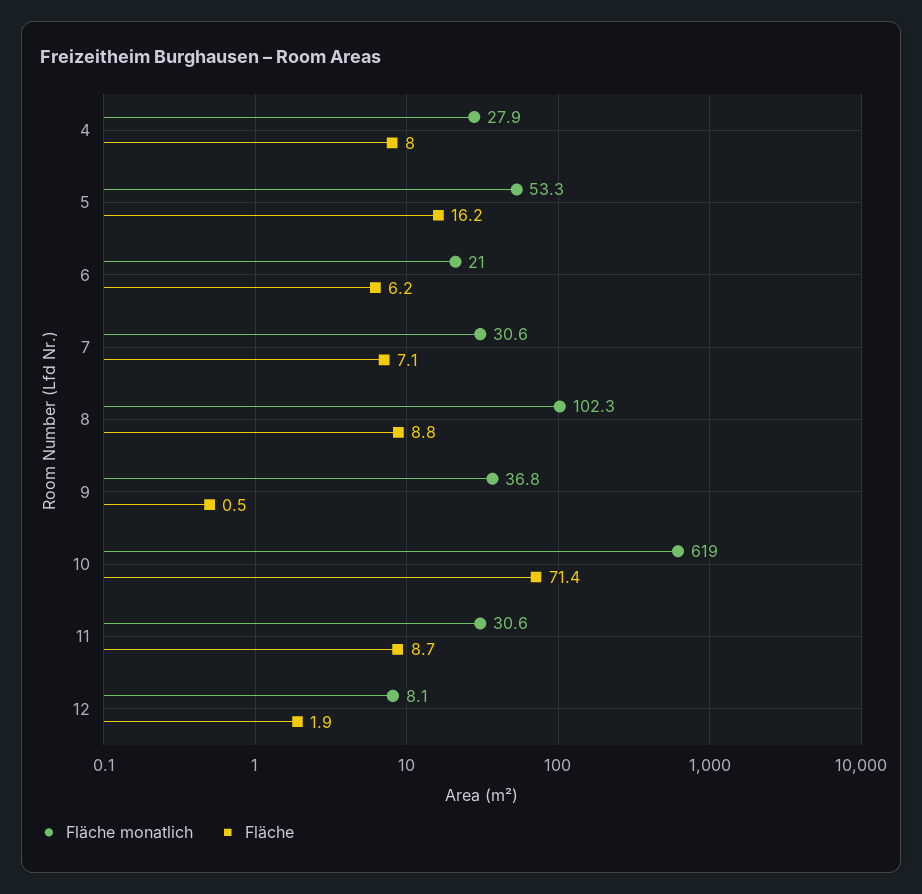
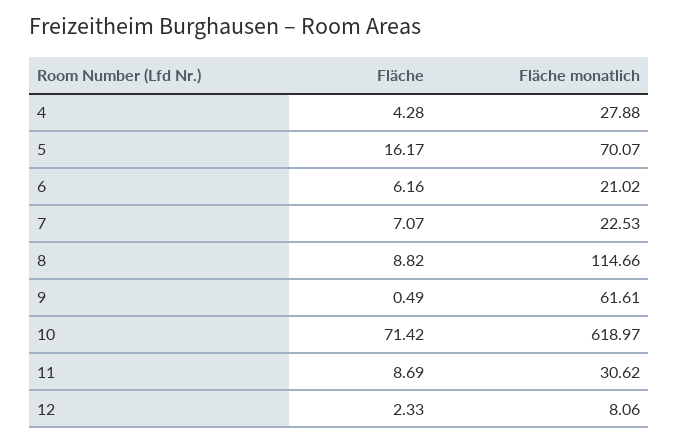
  {
    "Fläche monatlich": {
      "4": 27.88,
-     "5": 53.3,
+     "5": 70.07,
      "6": 21.02,
-     "7": 30.6,
+     "7": 22.53,
-     "8": 102.3,
+     "8": 114.66,
-     "9": 36.8,
+     "9": 61.61,
      "10": 618.97,
      "11": 30.62,
      "12": 8.06
    },
    "Fläche": {
-     "4": 8,
+     "4": 4.28,
      "5": 16.17,
      "6": 6.16,
      "7": 7.07,
      "8": 8.82,
      "9": 0.49,
      "10": 71.42,
      "11": 8.69,
-     "12": 1.9
+     "12": 2.33
    }
  }

